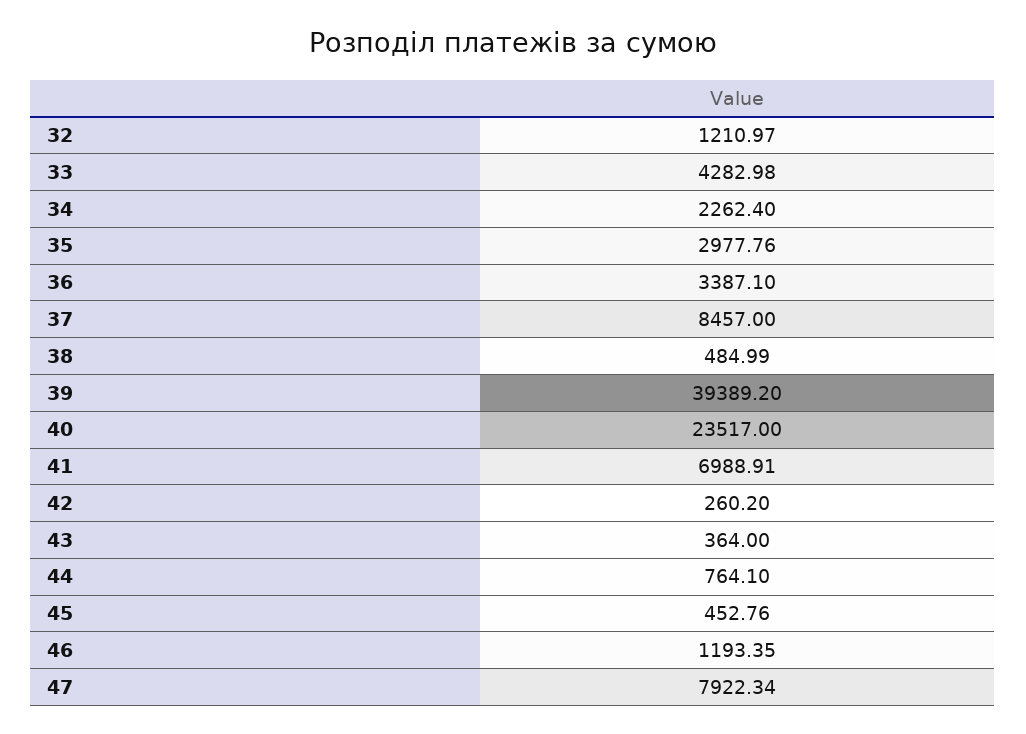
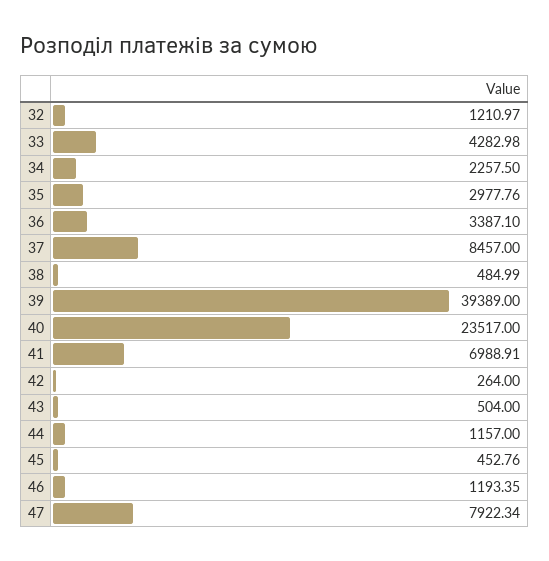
  {
    "32": 1210.97,
    "33": 4282.98,
-   "34": 2262.4,
+   "34": 2257.5,
    "35": 2977.76,
    "36": 3387.1,
    "37": 8457,
    "38": 484.99,
-   "39": 39389.2,
+   "39": 39389,
    "40": 23517,
    "41": 6988.91,
-   "42": 260.2,
+   "42": 264,
-   "43": 364,
+   "43": 504,
-   "44": 764.1,
+   "44": 1157,
    "45": 452.76,
    "46": 1193.35,
    "47": 7922.34
  }

